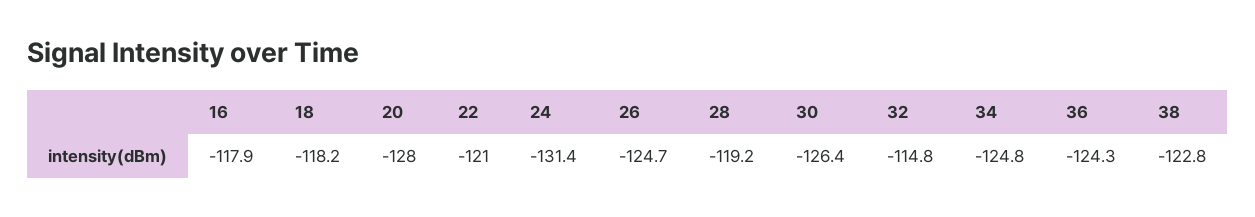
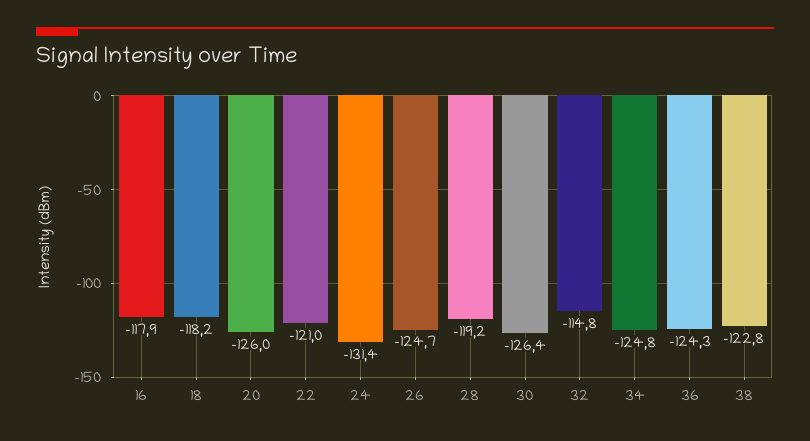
  {
    "16": -117.9,
    "18": -118.2,
-   "20": -128,
+   "20": -126,
    "22": -121,
    "24": -131.4,
    "26": -124.7,
    "28": -119.2,
    "30": -126.4,
    "32": -114.8,
    "34": -124.8,
    "36": -124.3,
    "38": -122.8
  }

